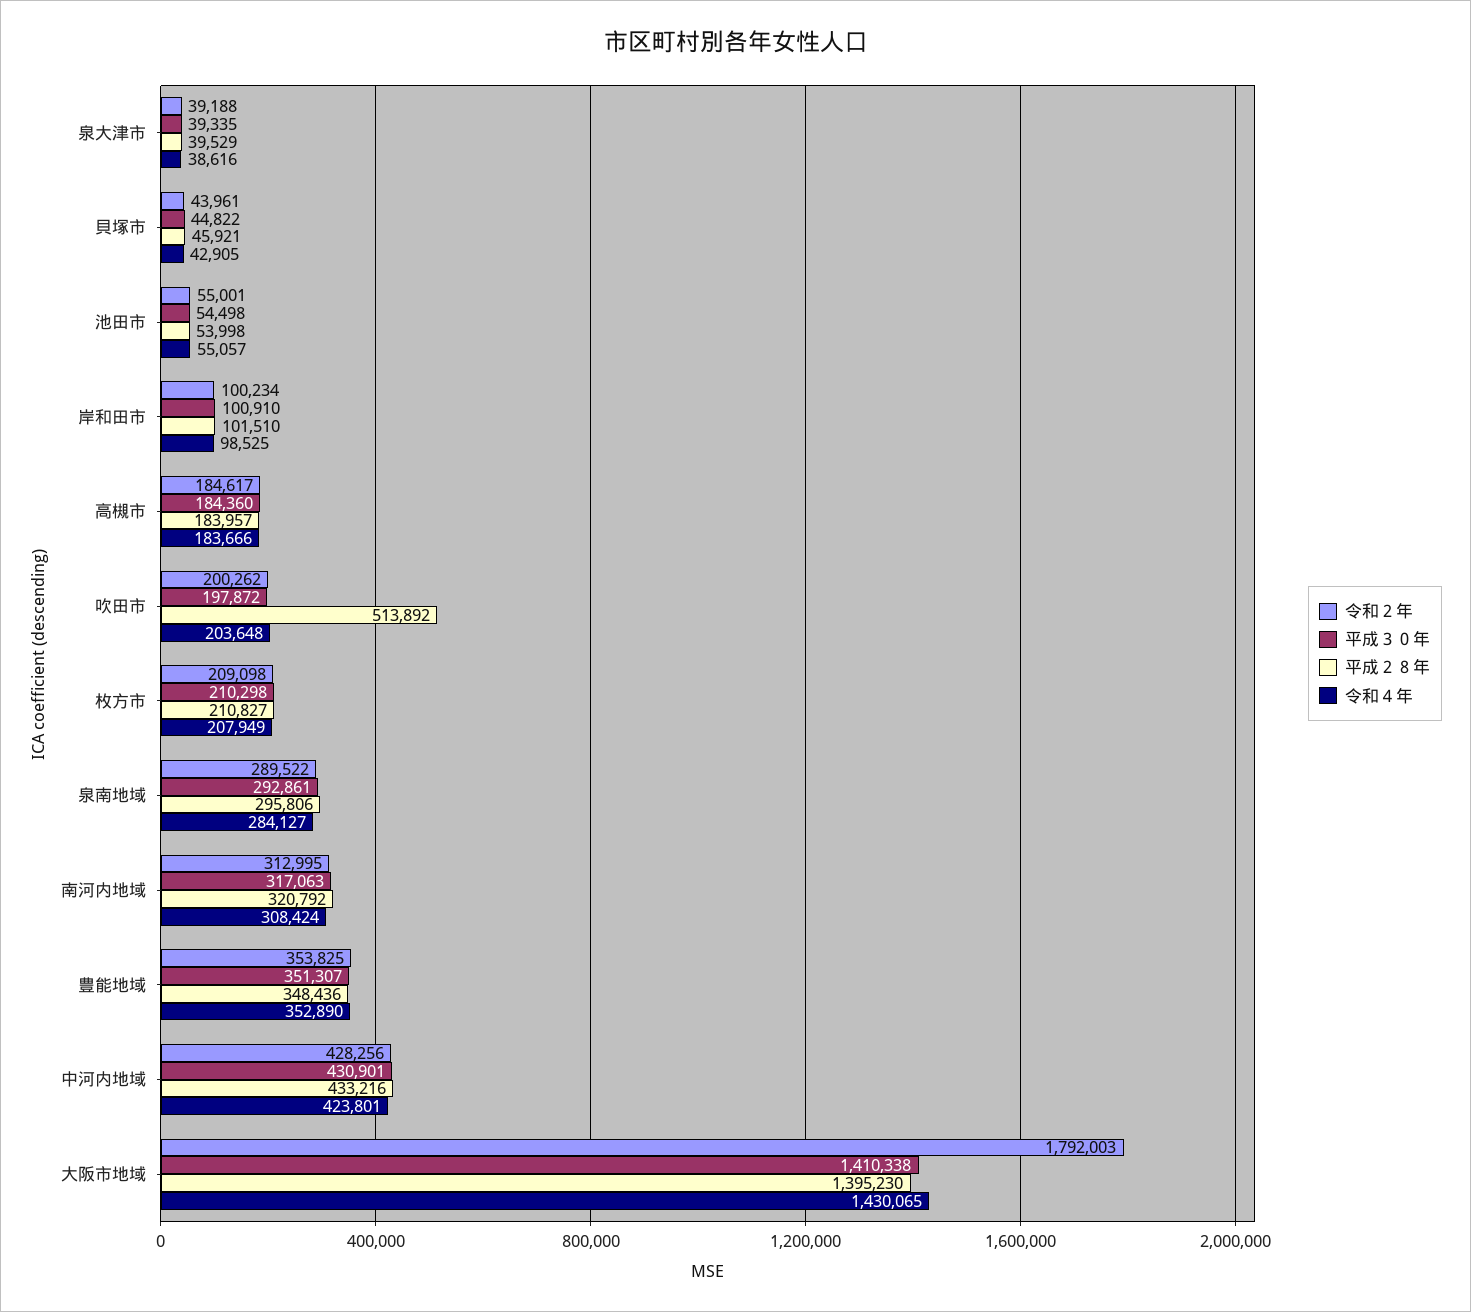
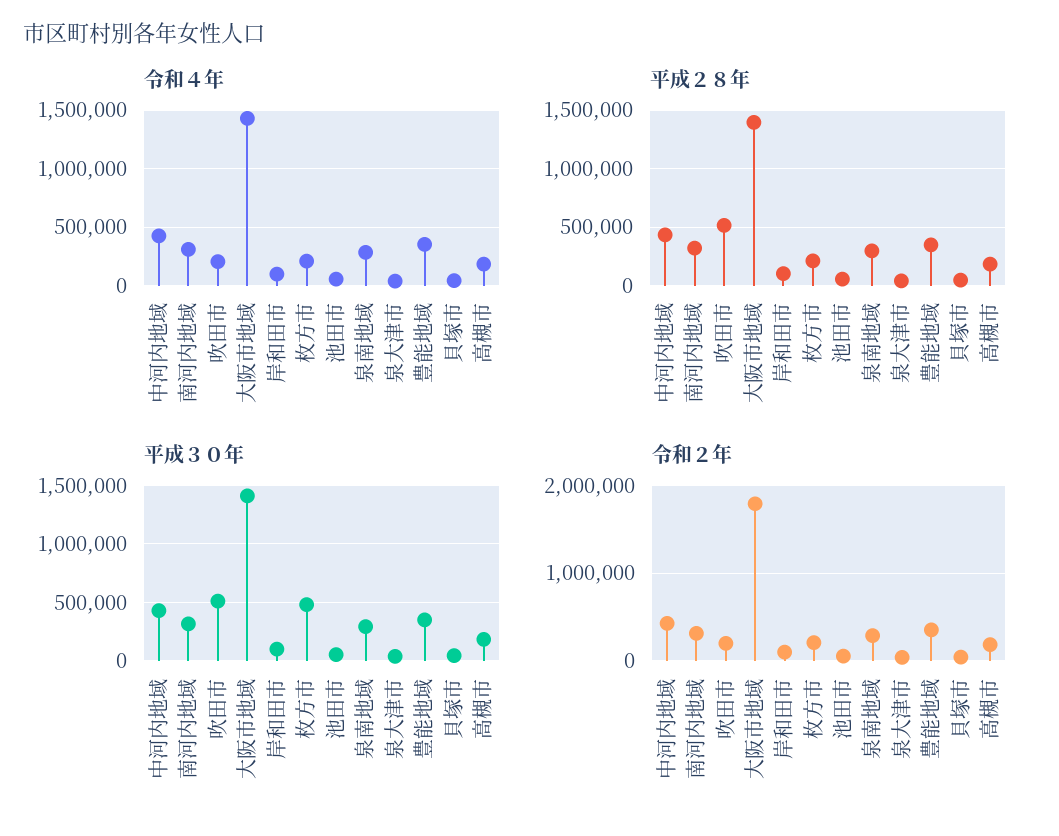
  {
    "令和２年": {
      "泉大津市": 39188,
      "貝塚市": 43961,
      "池田市": 55001,
      "岸和田市": 100234,
      "高槻市": 184617,
      "吹田市": 200262,
      "枚方市": 209098,
      "泉南地域": 289522,
      "南河内地域": 312995,
      "豊能地域": 353825,
      "中河内地域": 428256,
      "大阪市地域": 1792003
    },
    "平成３０年": {
      "泉大津市": 39335,
      "貝塚市": 44822,
      "池田市": 54498,
      "岸和田市": 100910,
      "高槻市": 184360,
-     "吹田市": 197872,
+     "吹田市": 500000,
-     "枚方市": 210298,
+     "枚方市": 500000,
      "泉南地域": 292861,
      "南河内地域": 317063,
      "豊能地域": 351307,
      "中河内地域": 430901,
      "大阪市地域": 1410338
    },
    "平成２８年": {
      "泉大津市": 39529,
      "貝塚市": 45921,
      "池田市": 53998,
      "岸和田市": 101510,
      "高槻市": 183957,
      "吹田市": 513892,
      "枚方市": 210827,
      "泉南地域": 295806,
      "南河内地域": 320792,
      "豊能地域": 348436,
      "中河内地域": 433216,
      "大阪市地域": 1395230
    },
    "令和４年": {
      "泉大津市": 38616,
      "貝塚市": 42905,
      "池田市": 55057,
      "岸和田市": 98525,
      "高槻市": 183666,
      "吹田市": 203648,
      "枚方市": 207949,
      "泉南地域": 284127,
      "南河内地域": 308424,
      "豊能地域": 352890,
      "中河内地域": 423801,
      "大阪市地域": 1430065
    }
  }

